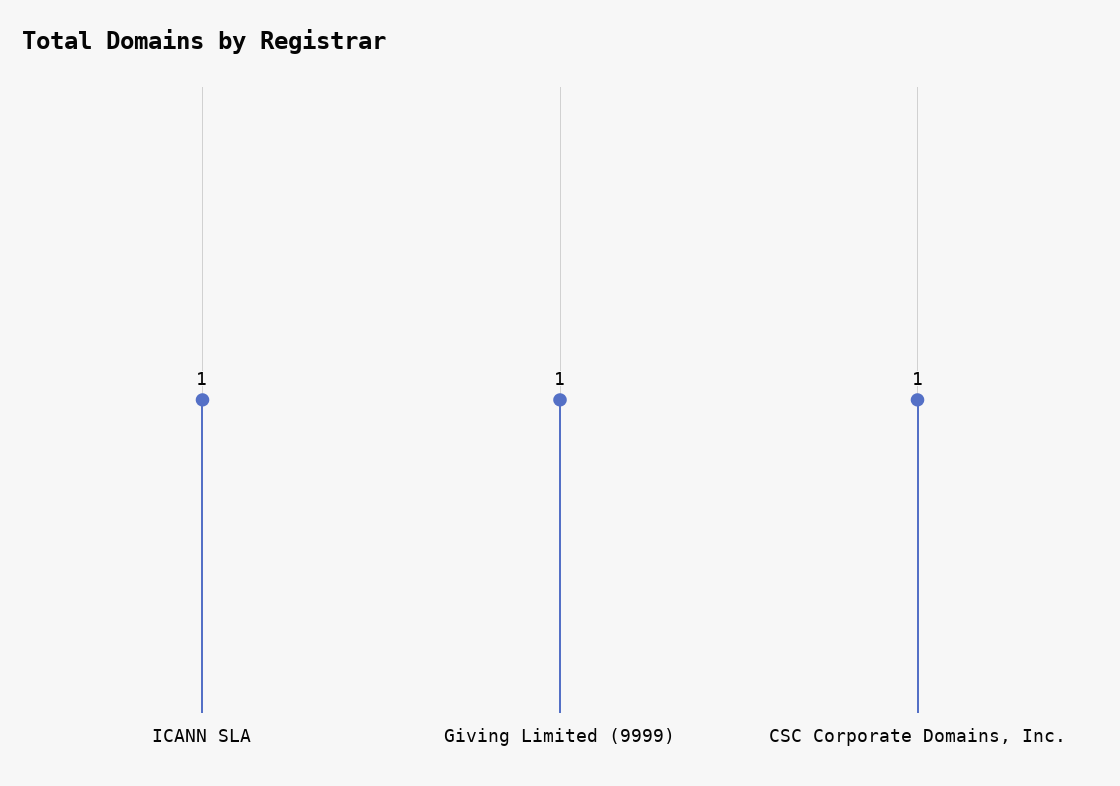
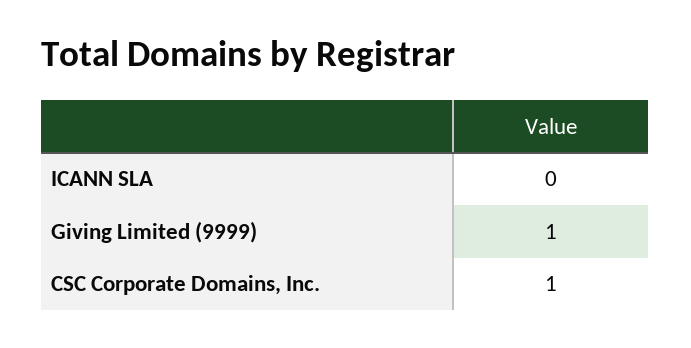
  {
-   "ICANN SLA": 1,
+   "ICANN SLA": 0,
    "Giving Limited (9999)": 1,
    "CSC Corporate Domains, Inc.": 1
  }

